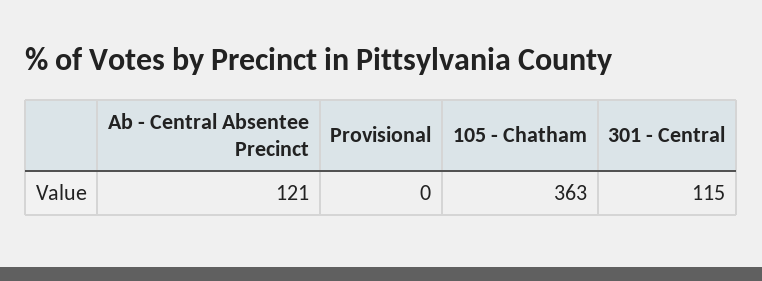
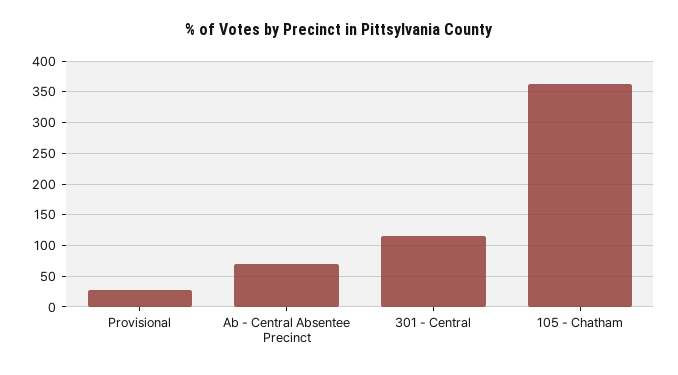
  {
-   "Ab - Central Absentee Precinct": 121,
+   "Ab - Central Absentee Precinct": 70,
-   "Provisional": 0,
+   "Provisional": 30,
    "105 - Chatham": 363,
    "301 - Central": 115
  }

